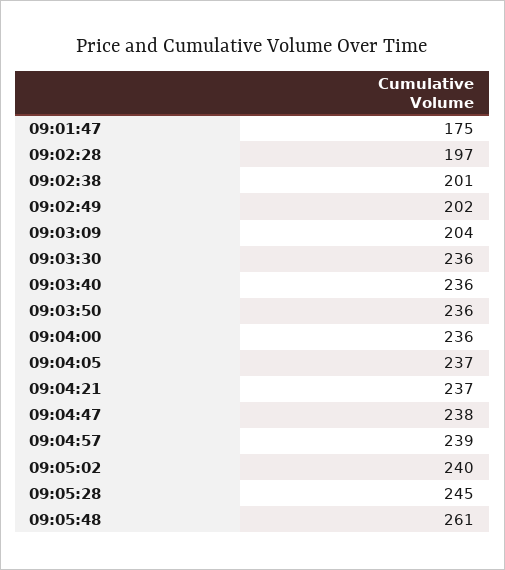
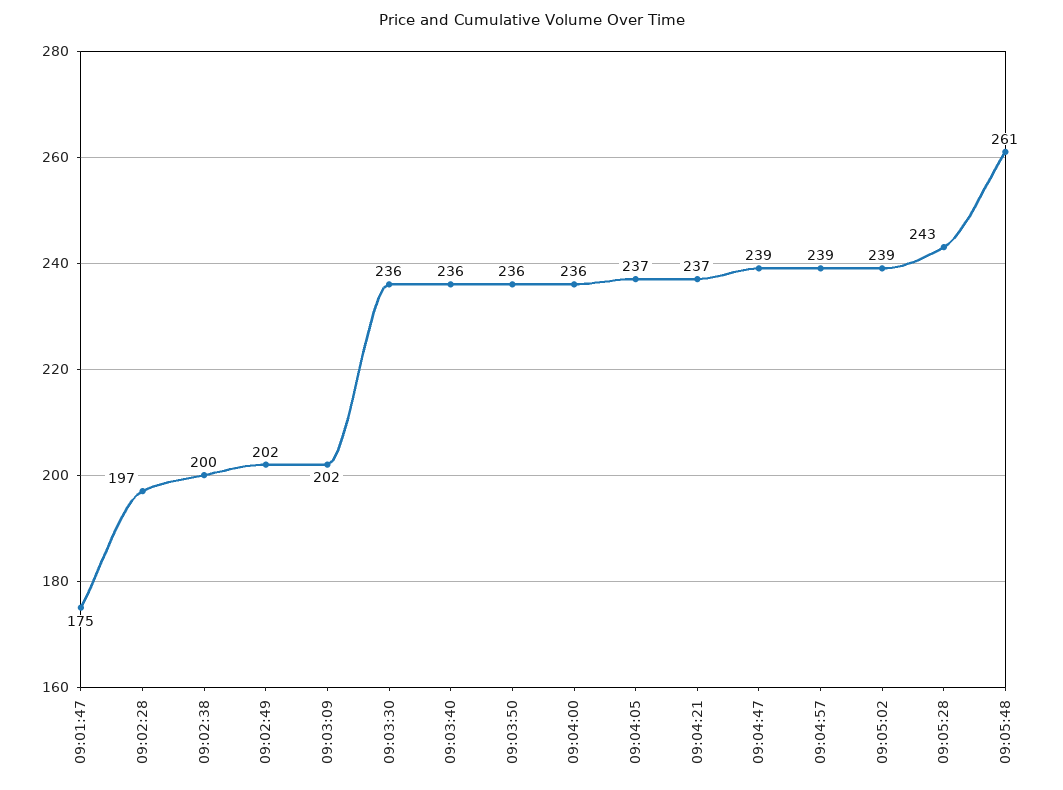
  {
    "09:01:47": 175,
    "09:02:28": 197,
-   "09:02:38": 201,
+   "09:02:38": 200,
    "09:02:49": 202,
-   "09:03:09": 204,
+   "09:03:09": 202,
    "09:03:30": 236,
    "09:03:40": 236,
    "09:03:50": 236,
    "09:04:00": 236,
    "09:04:05": 237,
    "09:04:21": 237,
-   "09:04:47": 238,
+   "09:04:47": 239,
    "09:04:57": 239,
-   "09:05:02": 240,
+   "09:05:02": 239,
-   "09:05:28": 245,
+   "09:05:28": 243,
    "09:05:48": 261
  }

